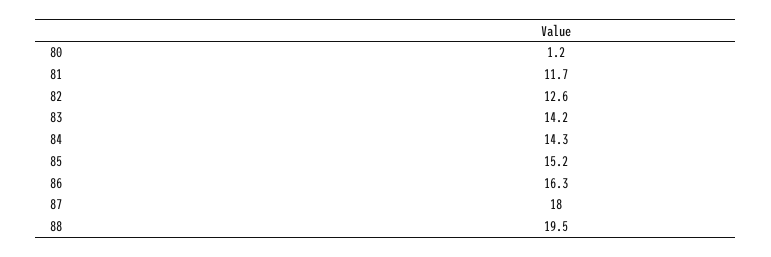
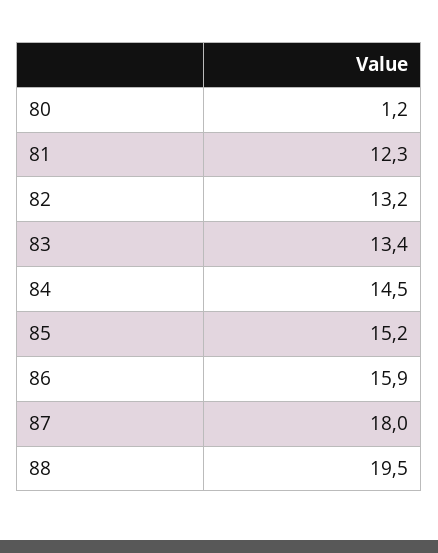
  {
    "80": 1.2,
-   "81": 11.7,
+   "81": 12.3,
-   "82": 12.6,
+   "82": 13.2,
-   "83": 14.2,
+   "83": 13.4,
-   "84": 14.3,
+   "84": 14.5,
    "85": 15.2,
-   "86": 16.3,
+   "86": 15.9,
    "87": 18,
    "88": 19.5
  }

